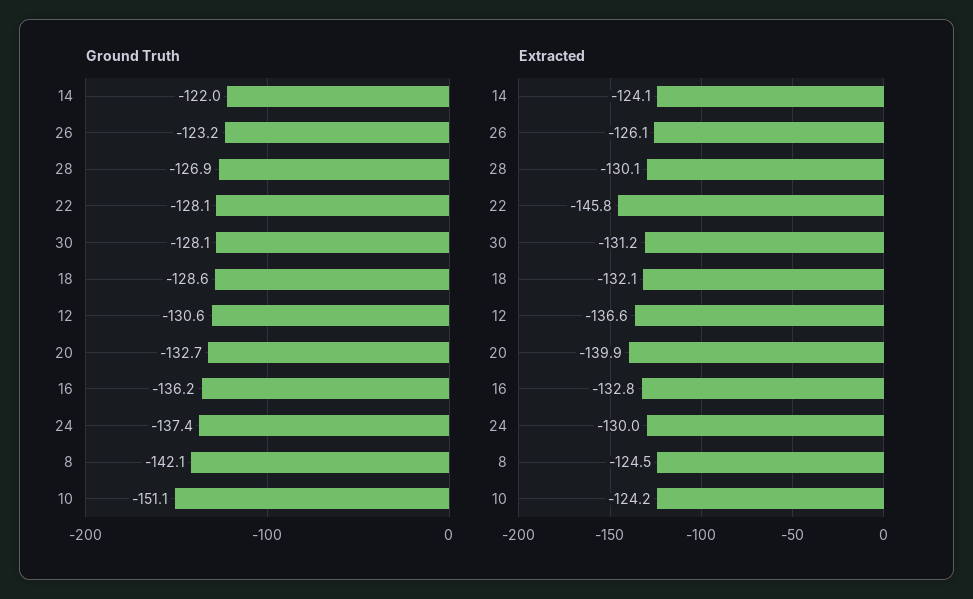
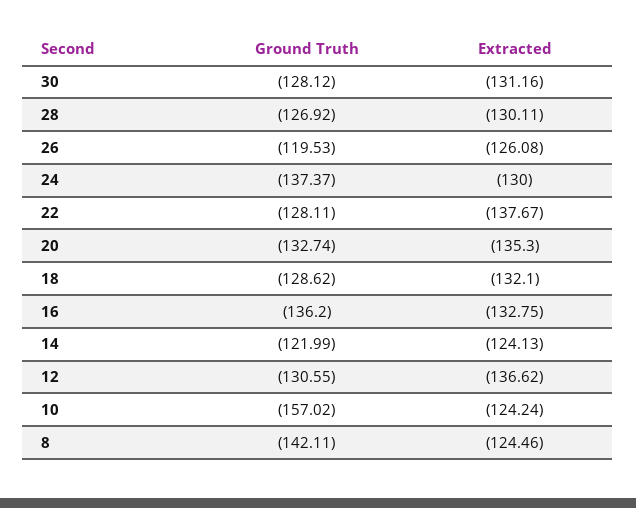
  {
    "Ground Truth": {
      "14": -121.99,
-     "26": -123.2,
+     "26": -119.53,
      "28": -126.92,
      "22": -128.11,
      "30": -128.12,
      "18": -128.62,
      "12": -130.55,
      "20": -132.74,
      "16": -136.2,
      "24": -137.37,
      "8": -142.11,
-     "10": -151.1
+     "10": -157.02
    },
    "Extracted": {
      "14": -124.13,
      "26": -126.08,
      "28": -130.11,
-     "22": -145.8,
+     "22": -137.67,
      "30": -131.16,
      "18": -132.1,
      "12": -136.62,
-     "20": -139.9,
+     "20": -135.3,
      "16": -132.75,
      "24": -130,
      "8": -124.46,
      "10": -124.24
    }
  }

